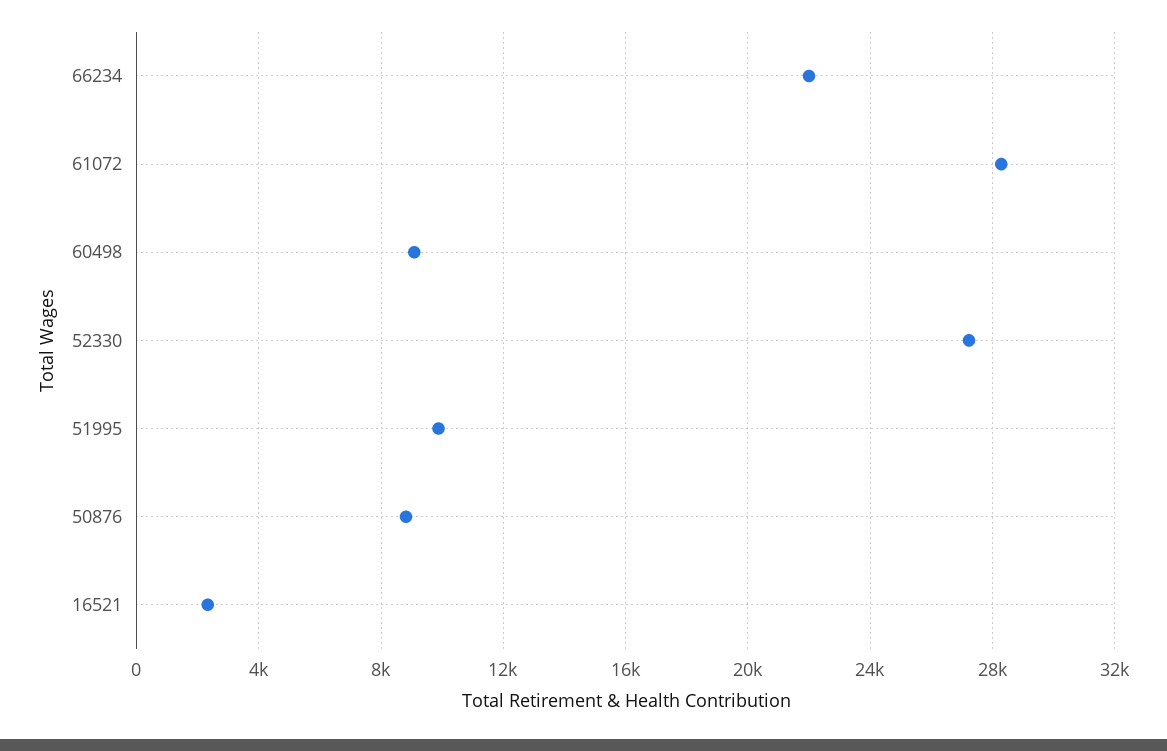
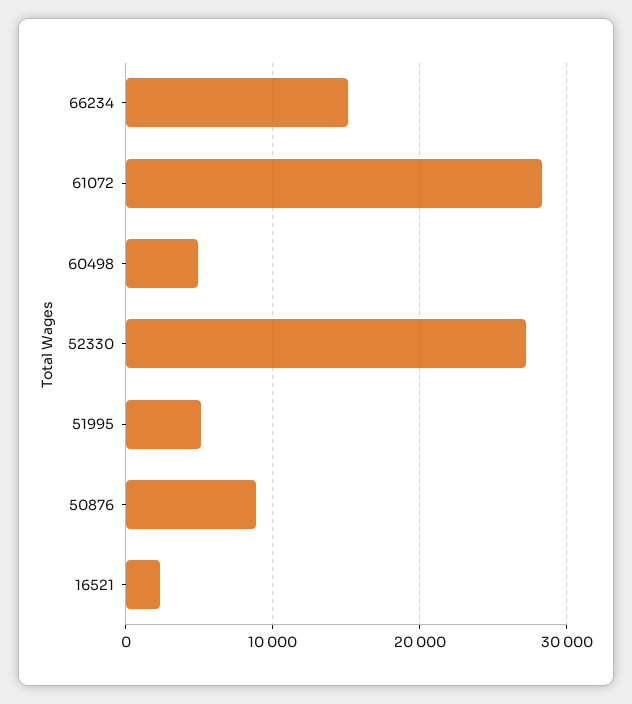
  {
-   "66234": 22000,
+   "66234": 15000,
    "61072": 28500,
-   "60498": 9000,
+   "60498": 5000,
    "52330": 27000,
-   "51995": 10000,
+   "51995": 5000,
    "50876": 9000,
    "16521": 2500
  }

